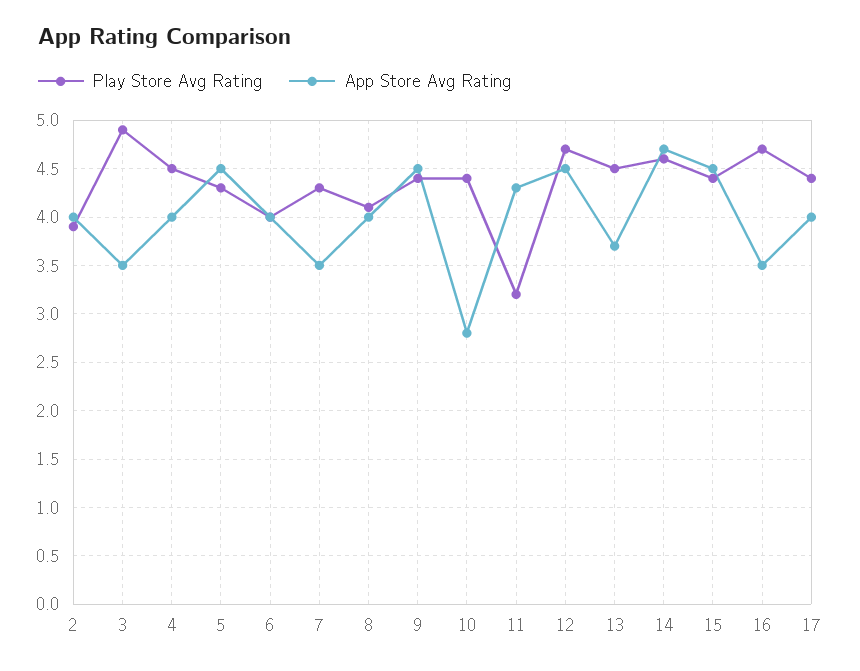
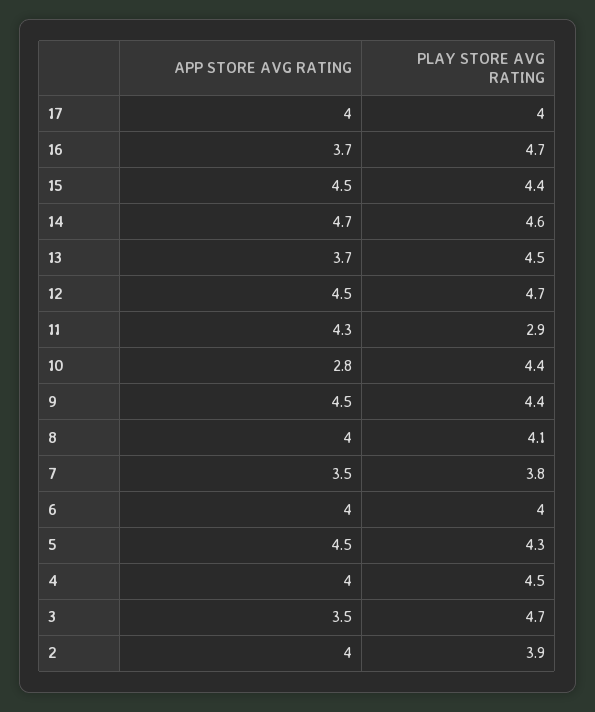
  {
    "Play Store Avg Rating": {
      "2": 3.9,
-     "3": 4.9,
+     "3": 4.7,
      "4": 4.5,
      "5": 4.3,
      "6": 4,
-     "7": 4.3,
+     "7": 3.8,
      "8": 4.1,
      "9": 4.4,
      "10": 4.4,
-     "11": 3.2,
+     "11": 2.9,
      "12": 4.7,
      "13": 4.5,
      "14": 4.6,
      "15": 4.4,
      "16": 4.7,
-     "17": 4.4
+     "17": 4
    },
    "App Store Avg Rating": {
      "2": 4,
      "3": 3.5,
      "4": 4,
      "5": 4.5,
      "6": 4,
      "7": 3.5,
      "8": 4,
      "9": 4.5,
      "10": 2.8,
      "11": 4.3,
      "12": 4.5,
      "13": 3.7,
      "14": 4.7,
      "15": 4.5,
-     "16": 3.5,
+     "16": 3.7,
      "17": 4
    }
  }

